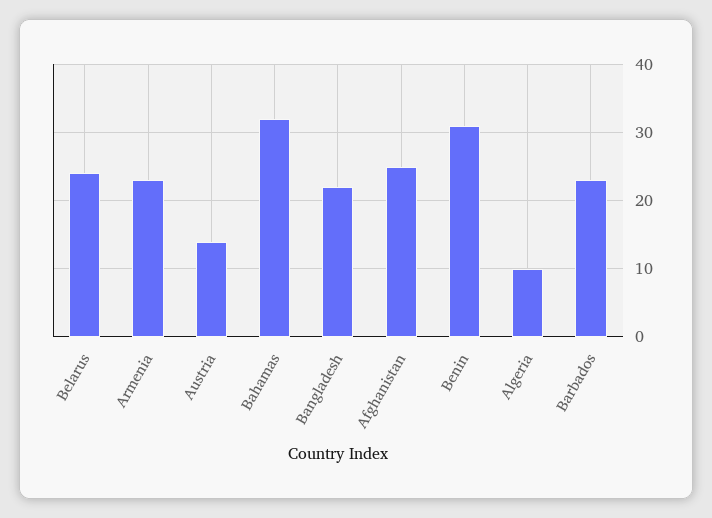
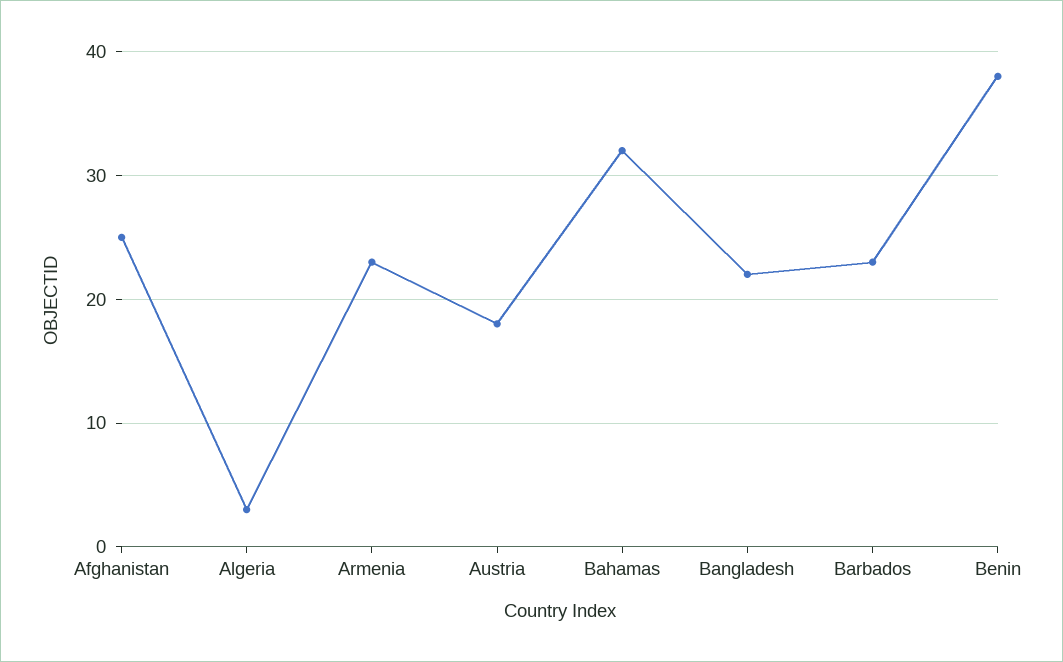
  {
-   "Belarus": 24,
    "Armenia": 23,
-   "Austria": 14,
+   "Austria": 18,
    "Bahamas": 32,
    "Bangladesh": 22,
    "Afghanistan": 25,
-   "Benin": 31,
+   "Benin": 38,
-   "Algeria": 10,
+   "Algeria": 3,
    "Barbados": 23
  }

